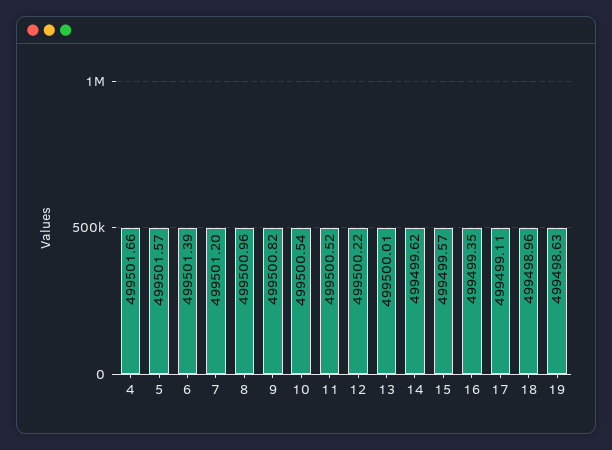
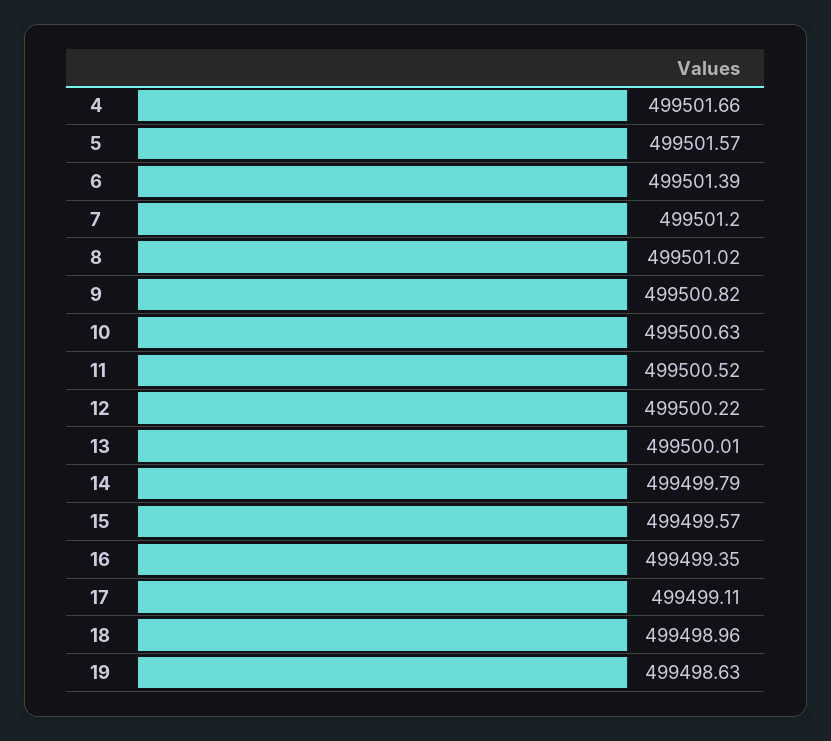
  {
    "4": 499501.66,
    "5": 499501.57,
    "6": 499501.39,
    "7": 499501.2,
-   "8": 499500.96,
+   "8": 499501.02,
    "9": 499500.82,
-   "10": 499500.54,
+   "10": 499500.63,
    "11": 499500.52,
    "12": 499500.22,
    "13": 499500.01,
-   "14": 499499.62,
+   "14": 499499.79,
    "15": 499499.57,
    "16": 499499.35,
    "17": 499499.11,
    "18": 499498.96,
    "19": 499498.63
  }

